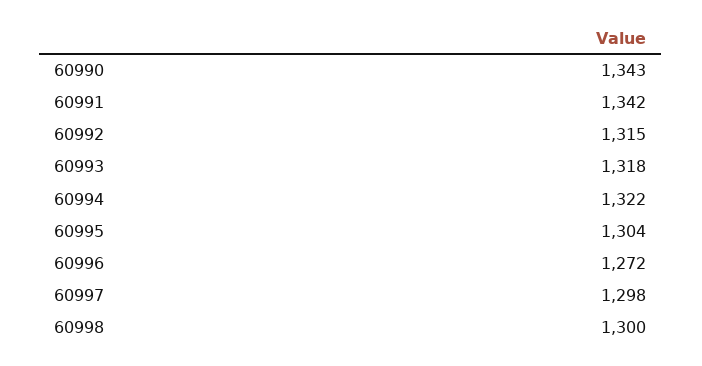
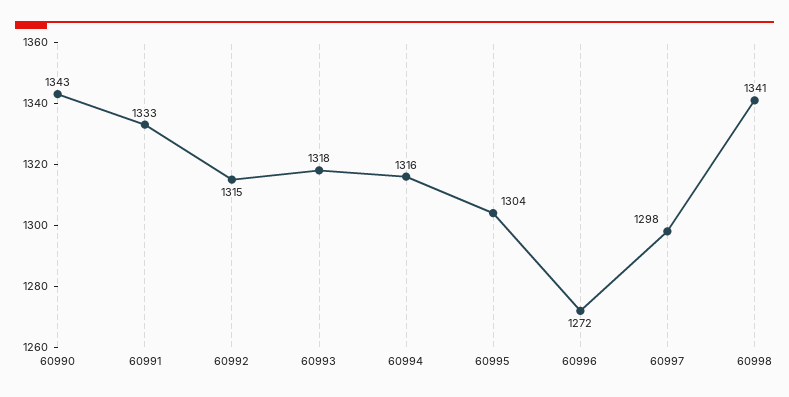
  {
    "60990": 1343,
-   "60991": 1342,
+   "60991": 1333,
    "60992": 1315,
    "60993": 1318,
-   "60994": 1322,
+   "60994": 1316,
    "60995": 1304,
    "60996": 1272,
    "60997": 1298,
-   "60998": 1300
+   "60998": 1341
  }

